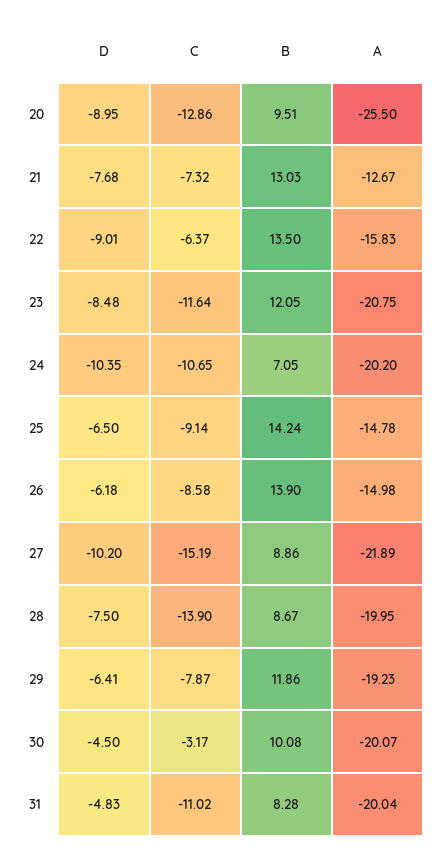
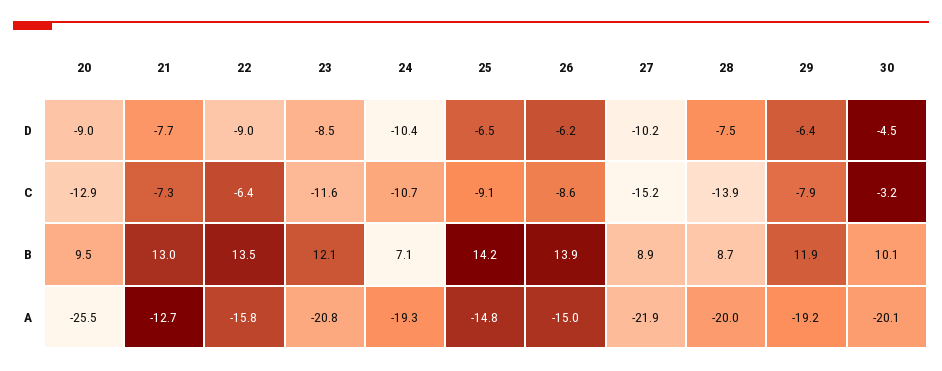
  {
    "D": {
      "20": -8.95,
      "21": -7.68,
      "22": -9.01,
      "23": -8.48,
      "24": -10.35,
      "25": -6.5,
      "26": -6.18,
      "27": -10.2,
      "28": -7.5,
      "29": -6.41,
-     "30": -4.5,
+     "30": -4.5
-     "31": -4.83
    },
    "C": {
      "20": -12.86,
      "21": -7.32,
      "22": -6.37,
      "23": -11.64,
      "24": -10.65,
      "25": -9.14,
      "26": -8.58,
      "27": -15.19,
      "28": -13.9,
      "29": -7.87,
-     "30": -3.17,
+     "30": -3.17
-     "31": -11.02
    },
    "B": {
      "20": 9.51,
      "21": 13.03,
      "22": 13.5,
      "23": 12.05,
      "24": 7.05,
      "25": 14.24,
      "26": 13.9,
      "27": 8.86,
      "28": 8.67,
      "29": 11.86,
-     "30": 10.08,
+     "30": 10.08
-     "31": 8.28
    },
    "A": {
      "20": -25.5,
      "21": -12.67,
      "22": -15.83,
      "23": -20.75,
-     "24": -20.2,
+     "24": -19.3,
      "25": -14.78,
      "26": -14.98,
      "27": -21.89,
      "28": -19.95,
      "29": -19.23,
-     "30": -20.07,
+     "30": -20.07
-     "31": -20.04
    }
  }

